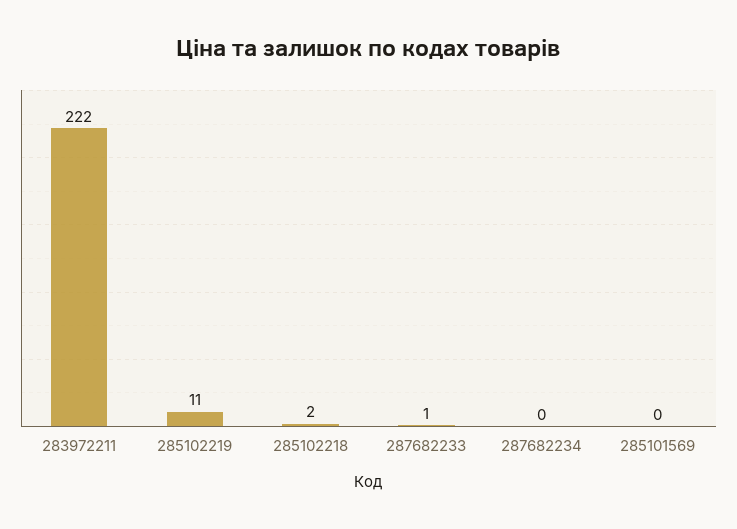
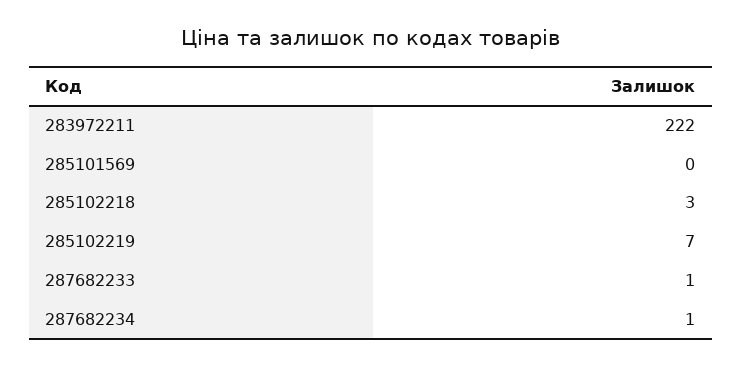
  {
    "283972211": 222,
-   "285102219": 11,
+   "285102219": 7,
-   "285102218": 2,
+   "285102218": 3,
    "287682233": 1,
-   "287682234": 0,
+   "287682234": 1,
    "285101569": 0
  }

